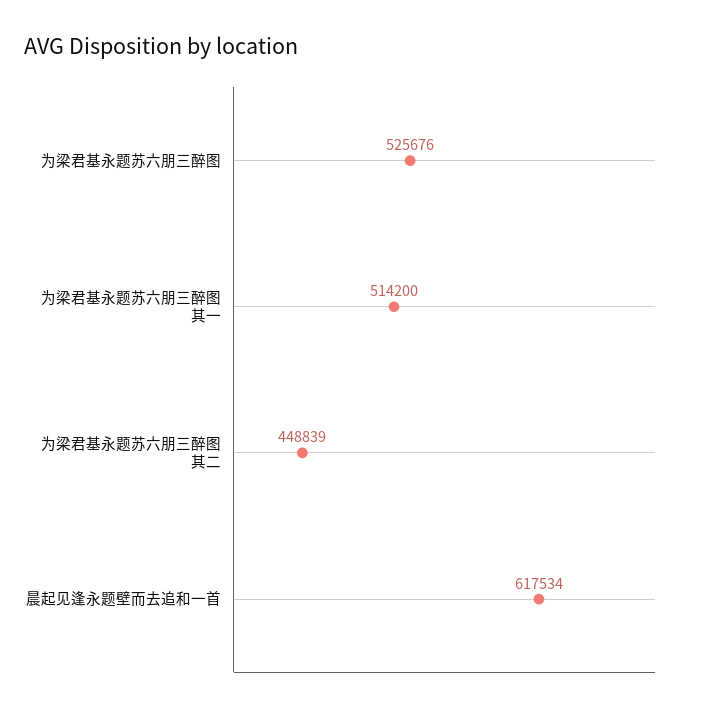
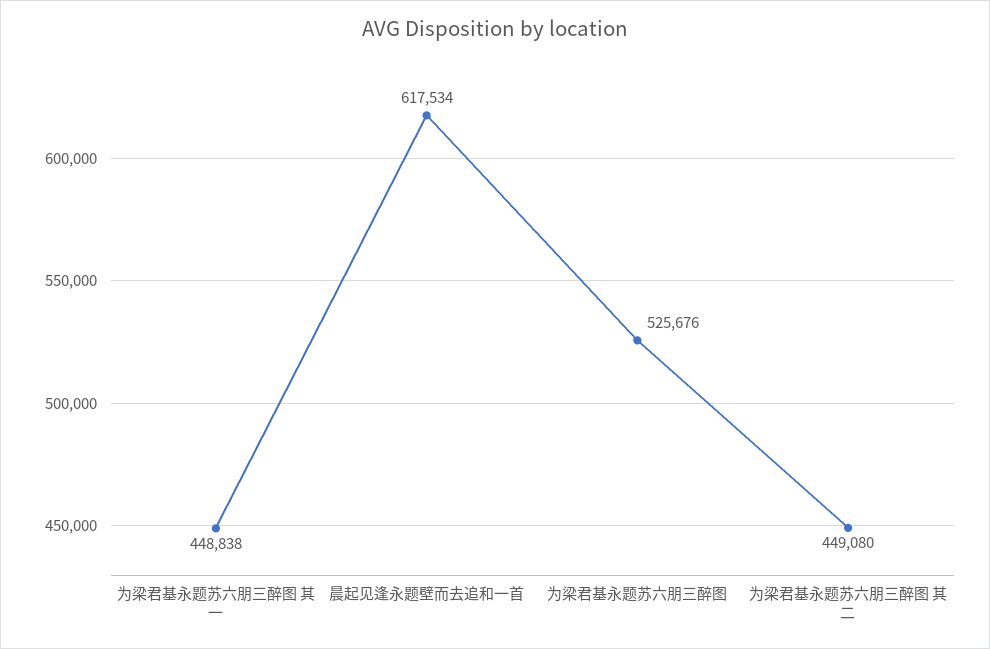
  {
    "为梁君基永题苏六朋三醉图": 525676,
-   "为梁君基永题苏六朋三醉图 其一": 514200,
+   "为梁君基永题苏六朋三醉图 其一": 448838,
-   "为梁君基永题苏六朋三醉图 其二": 448839,
+   "为梁君基永题苏六朋三醉图 其二": 449080,
    "晨起见逢永题壁而去追和一首": 617534
  }

